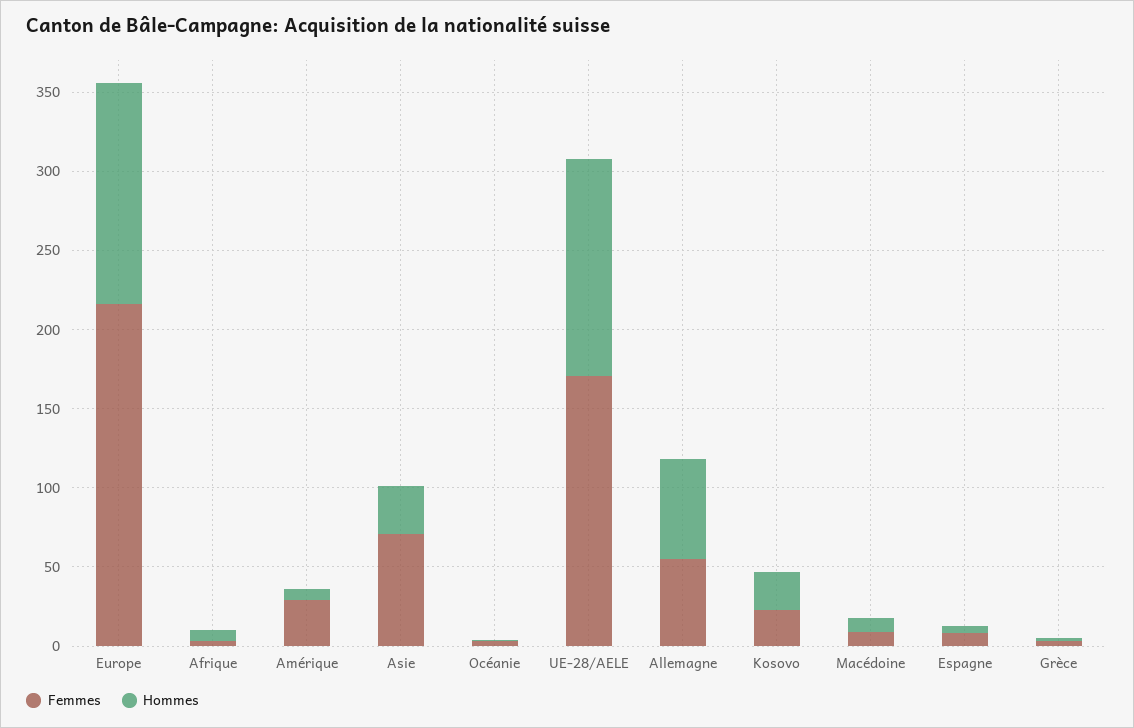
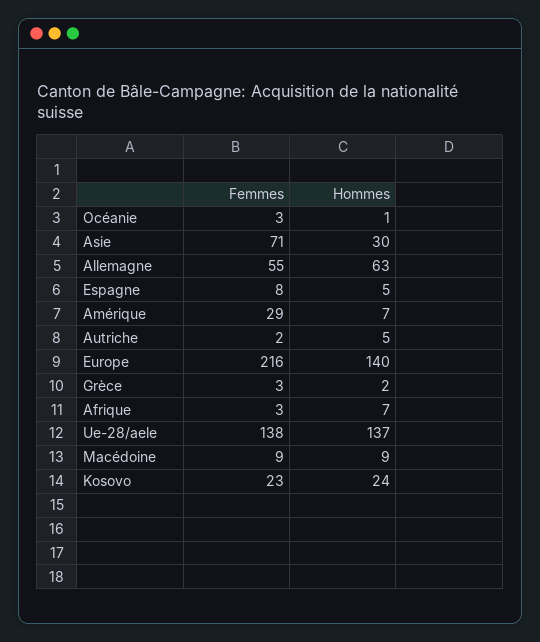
  {
    "Femmes": {
      "Europe": 216,
      "Afrique": 3,
      "Amérique": 29,
      "Asie": 71,
      "Océanie": 3,
-     "UE-28/AELE": 170,
+     "UE-28/AELE": 138,
      "Allemagne": 55,
      "Kosovo": 23,
      "Macédoine": 9,
      "Espagne": 8,
-     "Grèce": 3
+     "Grèce": 3,
+     "Autriche": 2
    },
    "Hommes": {
      "Europe": 140,
      "Afrique": 7,
      "Amérique": 7,
      "Asie": 30,
      "Océanie": 1,
      "UE-28/AELE": 137,
      "Allemagne": 63,
      "Kosovo": 24,
      "Macédoine": 9,
      "Espagne": 5,
-     "Grèce": 2
+     "Grèce": 2,
+     "Autriche": 5
    }
  }

